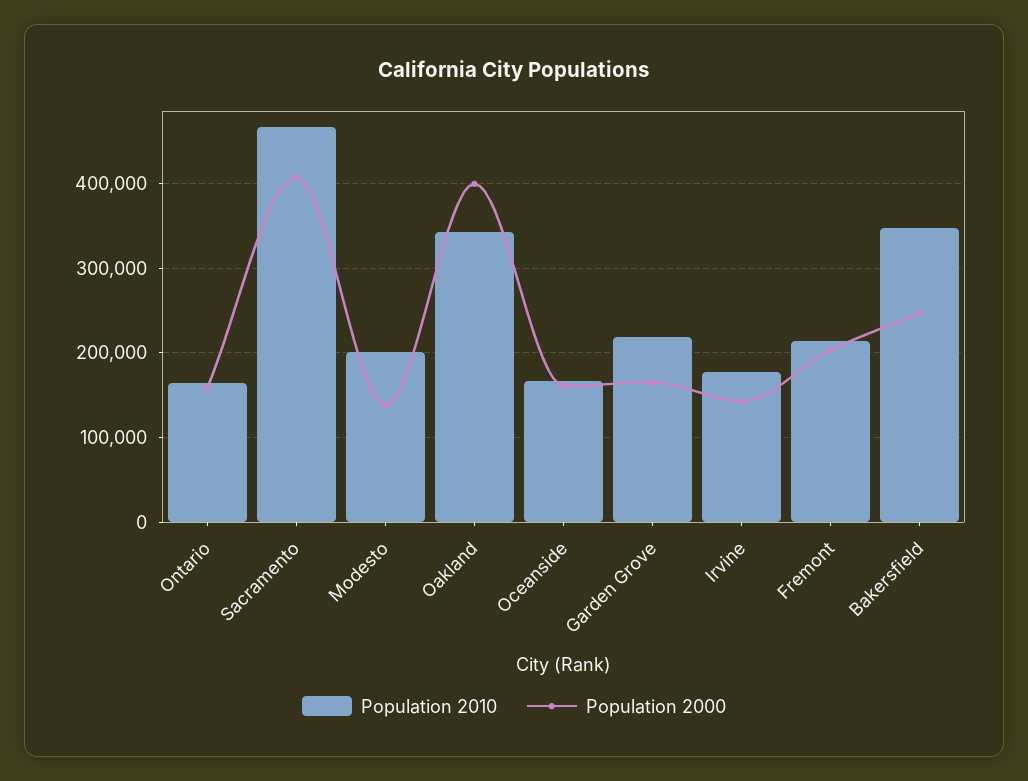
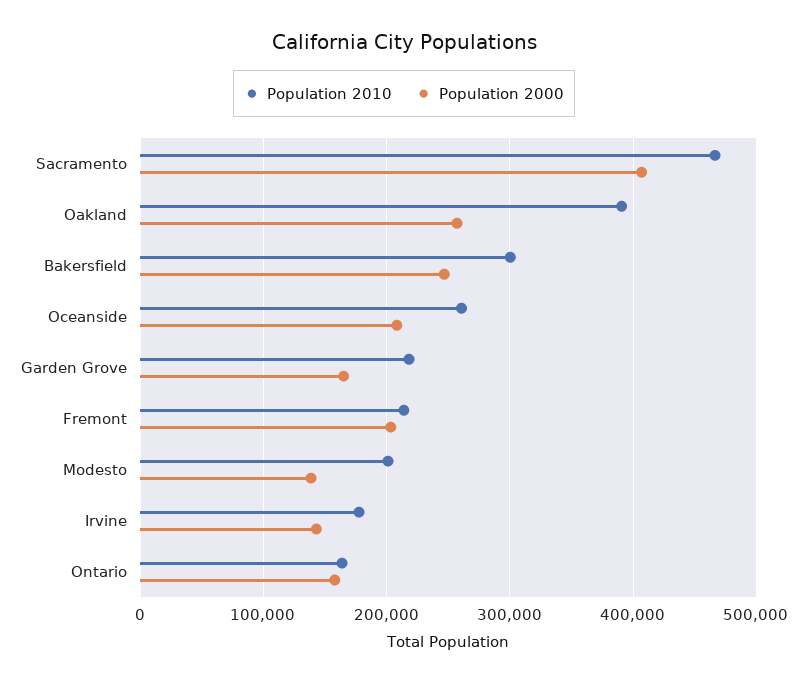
  {
    "Population 2010": {
      "Ontario": 160000,
      "Sacramento": 470000,
      "Modesto": 200000,
-     "Oakland": 340000,
+     "Oakland": 390000,
-     "Oceanside": 170000,
+     "Oceanside": 260000,
      "Garden Grove": 220000,
      "Irvine": 180000,
      "Fremont": 210000,
-     "Bakersfield": 350000
+     "Bakersfield": 300000
    },
    "Population 2000": {
      "Ontario": 160000,
      "Sacramento": 410000,
      "Modesto": 140000,
-     "Oakland": 400000,
+     "Oakland": 260000,
-     "Oceanside": 160000,
+     "Oceanside": 210000,
      "Garden Grove": 170000,
      "Irvine": 140000,
      "Fremont": 200000,
      "Bakersfield": 250000
    }
  }

